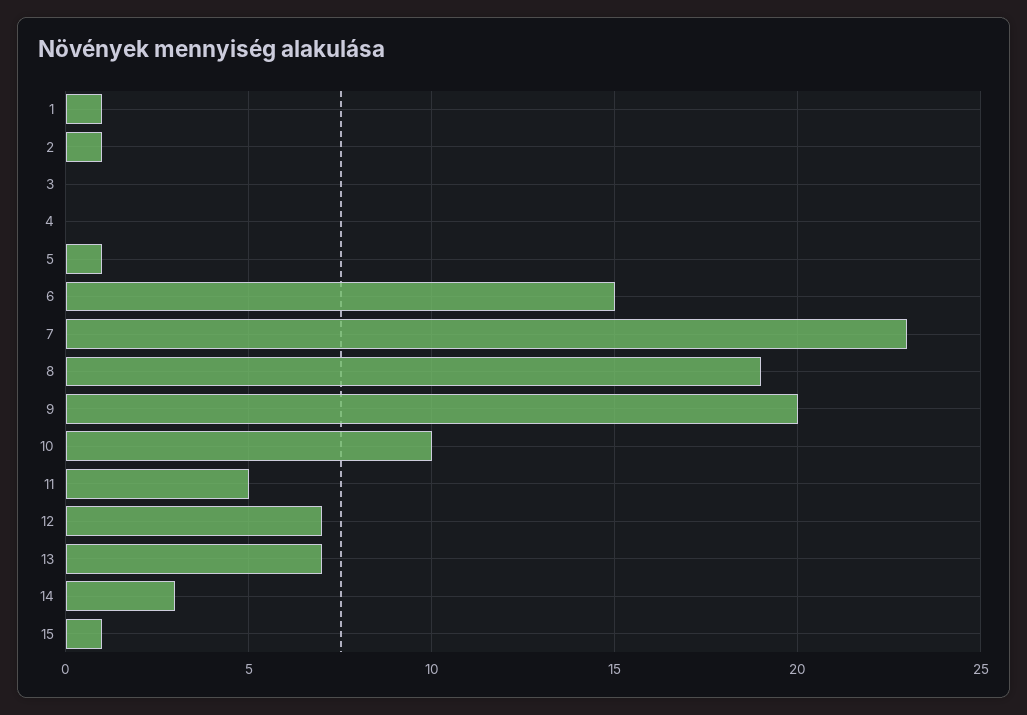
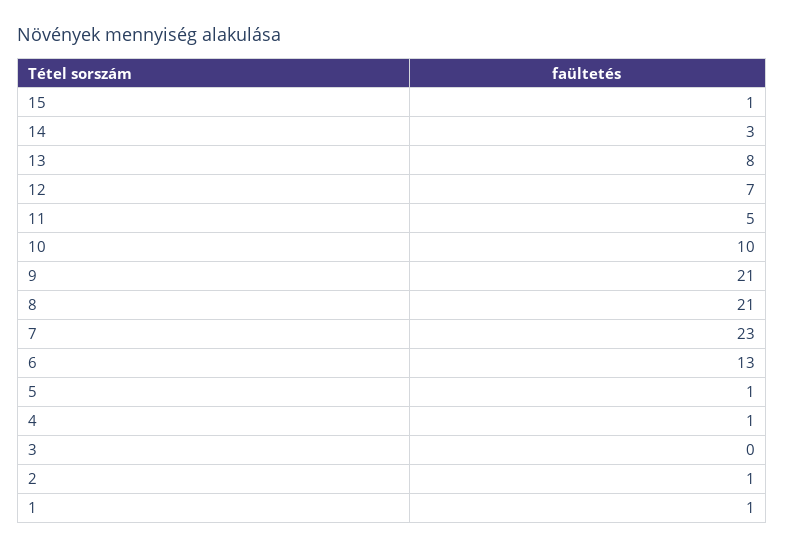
  {
    "1": 1,
    "2": 1,
    "3": 0,
-   "4": 0,
+   "4": 1,
    "5": 1,
-   "6": 15,
+   "6": 13,
    "7": 23,
-   "8": 19,
+   "8": 21,
-   "9": 20,
+   "9": 21,
    "10": 10,
    "11": 5,
    "12": 7,
-   "13": 7,
+   "13": 8,
    "14": 3,
    "15": 1
  }

